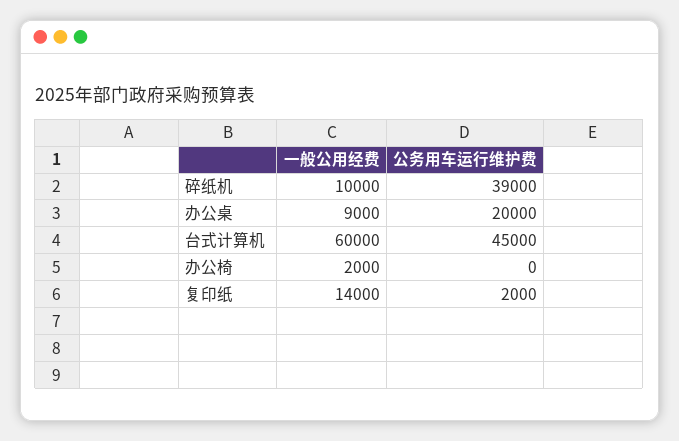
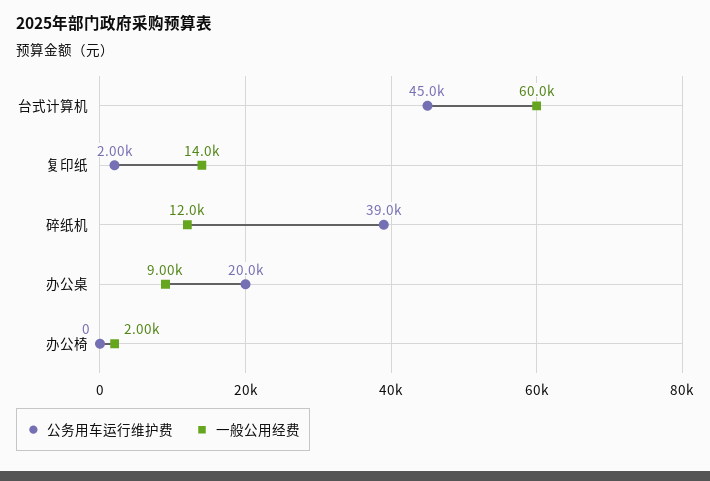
  {
    "一般公用经费": {
-     "碎纸机": 10000,
+     "碎纸机": 12000,
      "办公桌": 9000,
      "台式计算机": 60000,
      "办公椅": 2000,
      "复印纸": 14000
    },
    "公务用车运行维护费": {
      "碎纸机": 39000,
      "办公桌": 20000,
      "台式计算机": 45000,
      "办公椅": 0,
      "复印纸": 2000
    }
  }

